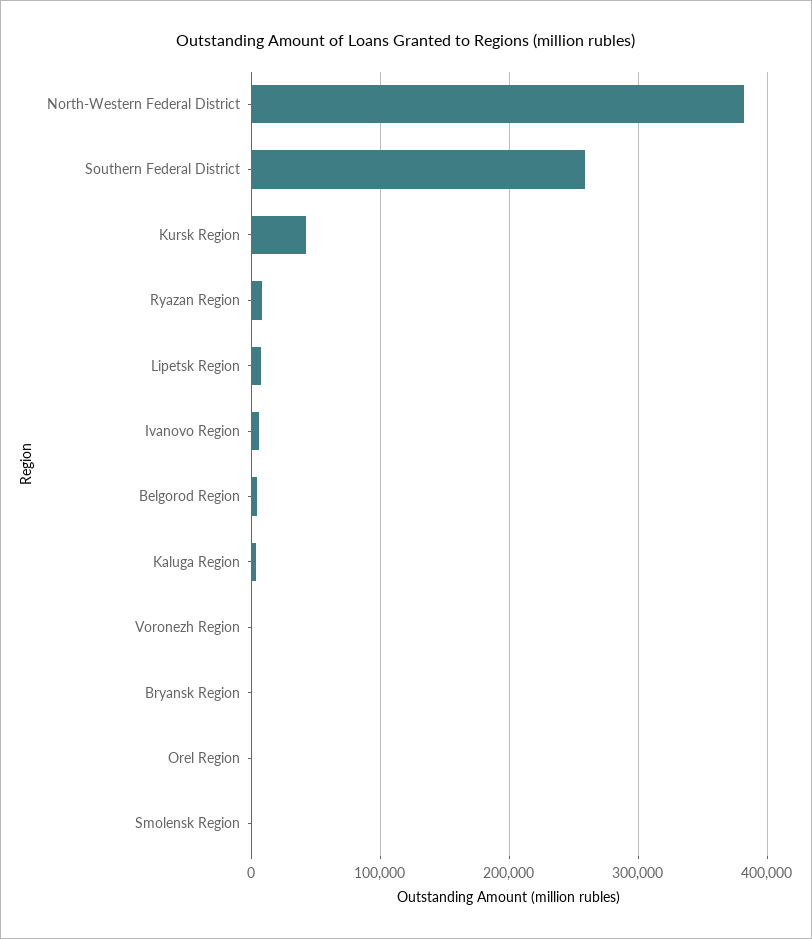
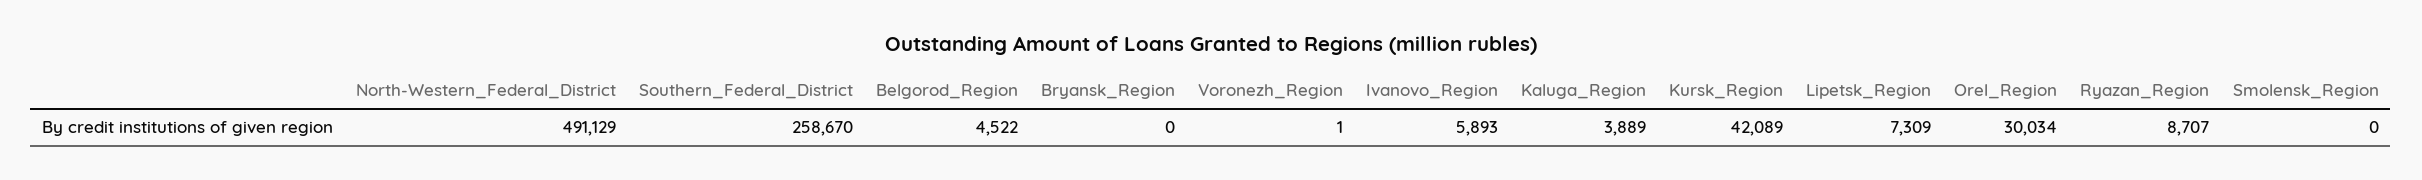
  {
-   "North-Western Federal District": 380000,
+   "North-Western Federal District": 491129,
    "Southern Federal District": 258670,
    "Kursk Region": 42089,
    "Ryazan Region": 8707,
    "Lipetsk Region": 7309,
    "Ivanovo Region": 5893,
    "Belgorod Region": 4522,
    "Kaluga Region": 3889,
    "Voronezh Region": 1,
    "Bryansk Region": 0,
-   "Orel Region": 0,
+   "Orel Region": 30034,
    "Smolensk Region": 0
  }

